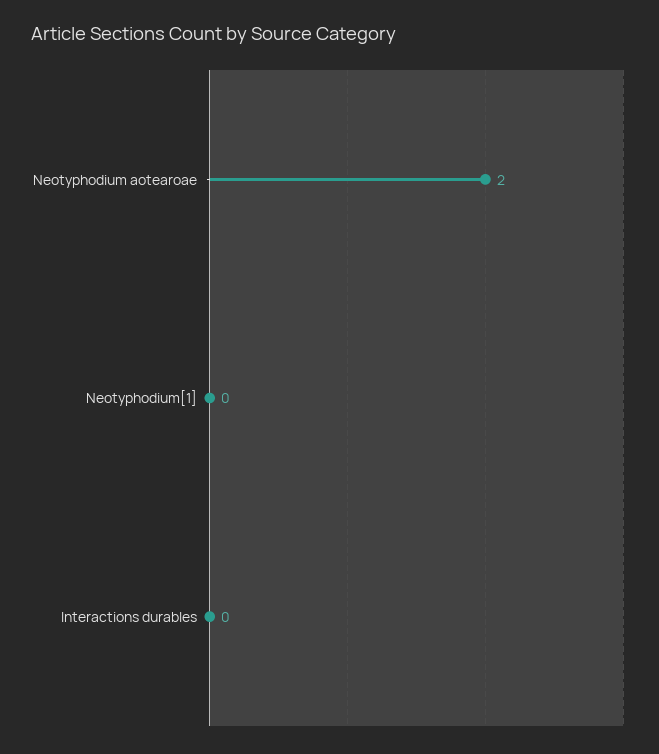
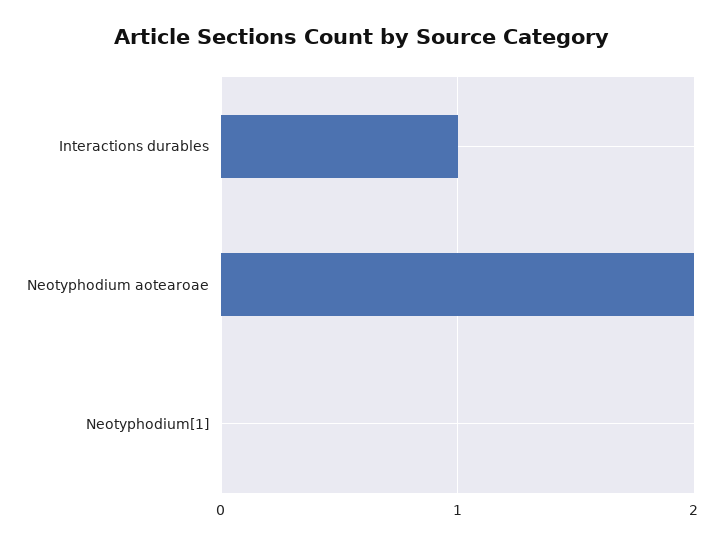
  {
    "Neotyphodium aotearoae": 2,
    "Neotyphodium[1]": 0,
-   "Interactions durables": 0
+   "Interactions durables": 1
  }

